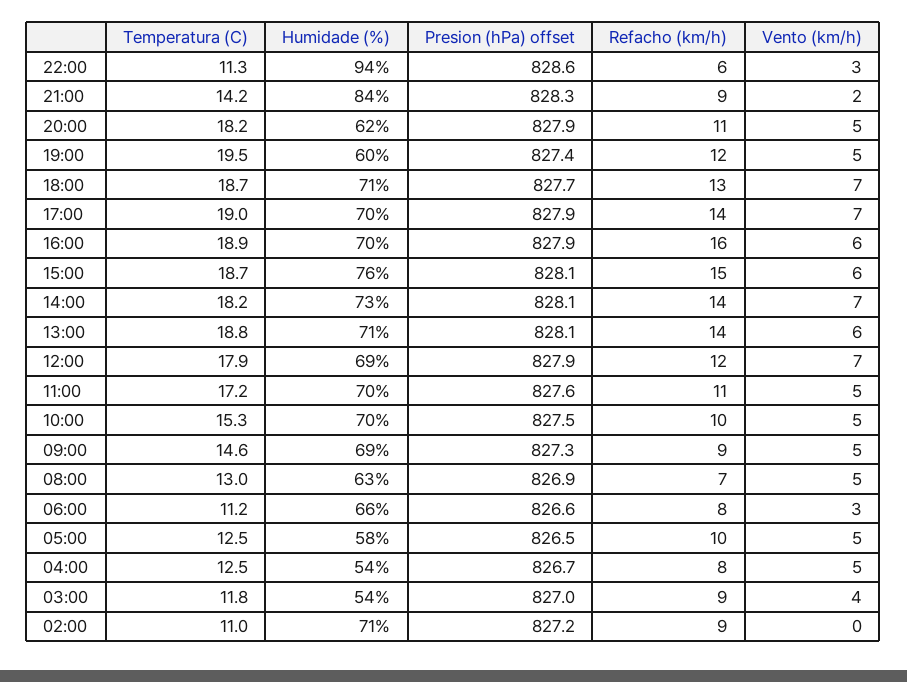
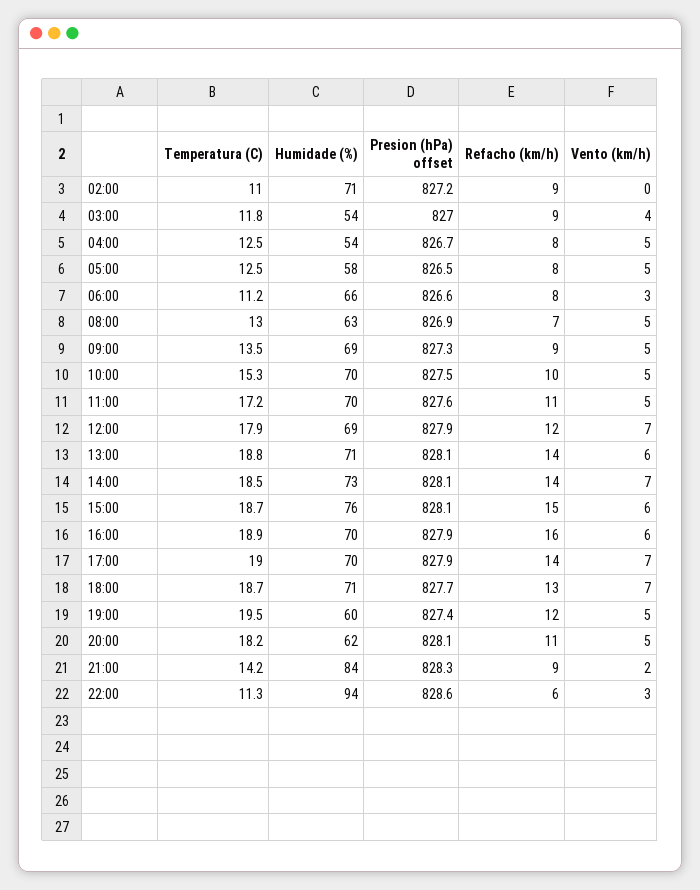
  {
    "Temperatura (C)": {
      "22:00": 11.3,
      "21:00": 14.2,
      "20:00": 18.2,
      "19:00": 19.5,
      "18:00": 18.7,
      "17:00": 19,
      "16:00": 18.9,
      "15:00": 18.7,
-     "14:00": 18.2,
+     "14:00": 18.5,
      "13:00": 18.8,
      "12:00": 17.9,
      "11:00": 17.2,
      "10:00": 15.3,
-     "09:00": 14.6,
+     "09:00": 13.5,
      "08:00": 13,
      "06:00": 11.2,
      "05:00": 12.5,
      "04:00": 12.5,
      "03:00": 11.8,
      "02:00": 11
    },
    "Humidade (%)": {
      "22:00": 94,
      "21:00": 84,
      "20:00": 62,
      "19:00": 60,
      "18:00": 71,
      "17:00": 70,
      "16:00": 70,
      "15:00": 76,
      "14:00": 73,
      "13:00": 71,
      "12:00": 69,
      "11:00": 70,
      "10:00": 70,
      "09:00": 69,
      "08:00": 63,
      "06:00": 66,
      "05:00": 58,
      "04:00": 54,
      "03:00": 54,
      "02:00": 71
    },
    "Presion (hPa) offset": {
      "22:00": 828.6,
      "21:00": 828.3,
-     "20:00": 827.9,
+     "20:00": 828.1,
      "19:00": 827.4,
      "18:00": 827.7,
      "17:00": 827.9,
      "16:00": 827.9,
      "15:00": 828.1,
      "14:00": 828.1,
      "13:00": 828.1,
      "12:00": 827.9,
      "11:00": 827.6,
      "10:00": 827.5,
      "09:00": 827.3,
      "08:00": 826.9,
      "06:00": 826.6,
      "05:00": 826.5,
      "04:00": 826.7,
      "03:00": 827,
      "02:00": 827.2
    },
    "Refacho (km/h)": {
      "22:00": 6,
      "21:00": 9,
      "20:00": 11,
      "19:00": 12,
      "18:00": 13,
      "17:00": 14,
      "16:00": 16,
      "15:00": 15,
      "14:00": 14,
      "13:00": 14,
      "12:00": 12,
      "11:00": 11,
      "10:00": 10,
      "09:00": 9,
      "08:00": 7,
      "06:00": 8,
-     "05:00": 10,
+     "05:00": 8,
      "04:00": 8,
      "03:00": 9,
      "02:00": 9
    },
    "Vento (km/h)": {
      "22:00": 3,
      "21:00": 2,
      "20:00": 5,
      "19:00": 5,
      "18:00": 7,
      "17:00": 7,
      "16:00": 6,
      "15:00": 6,
      "14:00": 7,
      "13:00": 6,
      "12:00": 7,
      "11:00": 5,
      "10:00": 5,
      "09:00": 5,
      "08:00": 5,
      "06:00": 3,
      "05:00": 5,
      "04:00": 5,
      "03:00": 4,
      "02:00": 0
    }
  }

